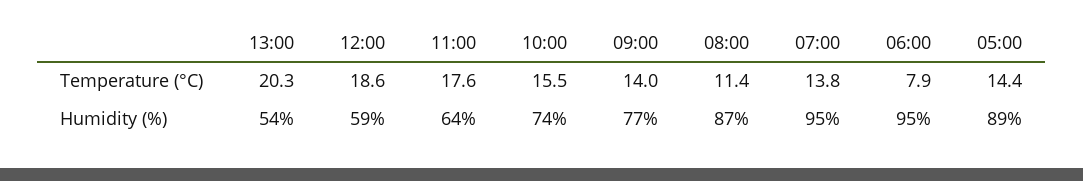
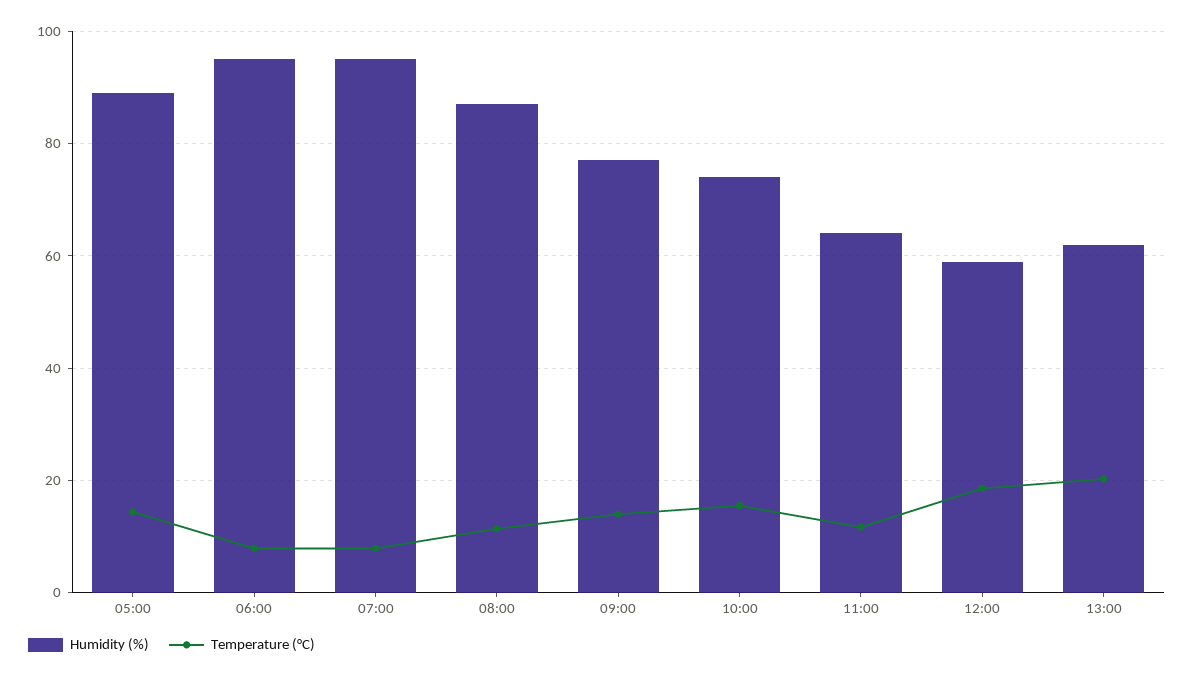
  {
    "Temperature (°C)": {
      "13:00": 20.3,
      "12:00": 18.6,
-     "11:00": 17.6,
+     "11:00": 12,
      "10:00": 15.5,
      "09:00": 14,
      "08:00": 11.4,
-     "07:00": 13.8,
+     "07:00": 8,
      "06:00": 7.9,
      "05:00": 14.4
    },
    "Humidity (%)": {
-     "13:00": 54,
+     "13:00": 62,
      "12:00": 59,
      "11:00": 64,
      "10:00": 74,
      "09:00": 77,
      "08:00": 87,
      "07:00": 95,
      "06:00": 95,
      "05:00": 89
    }
  }

